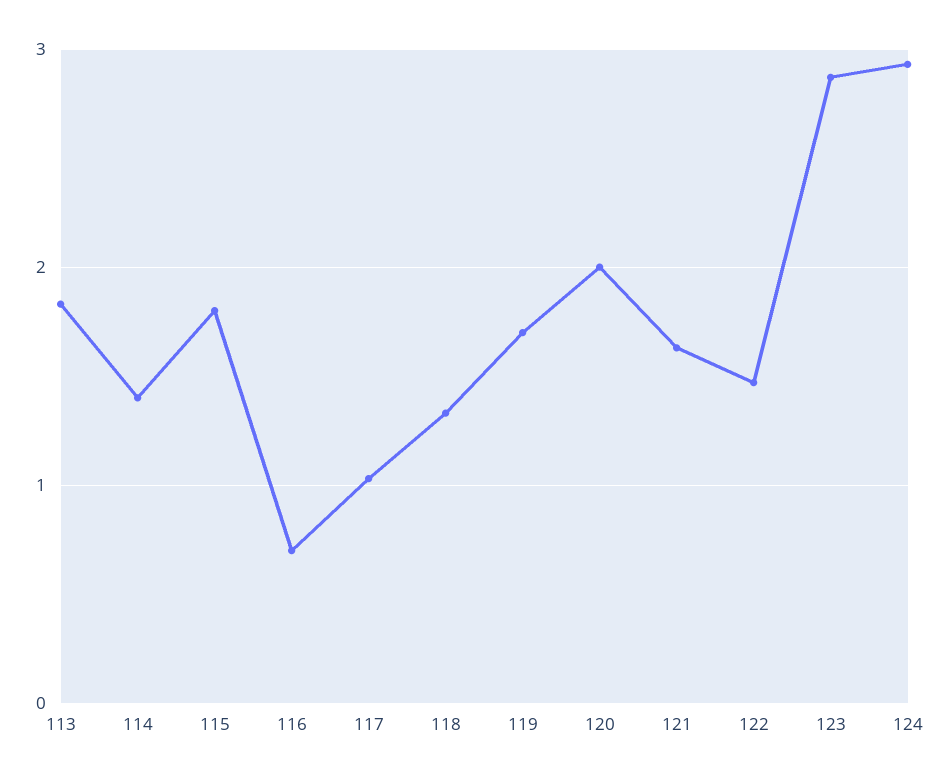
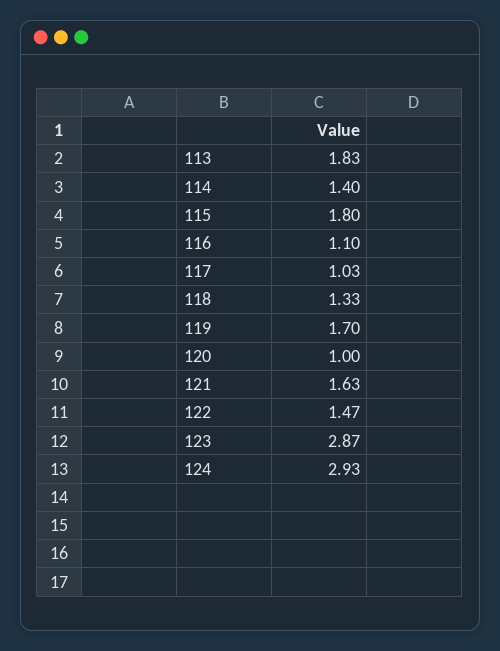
  {
    "113": 1.83,
    "114": 1.4,
    "115": 1.8,
-   "116": 0.7,
+   "116": 1.1,
    "117": 1.03,
    "118": 1.33,
    "119": 1.7,
-   "120": 2,
+   "120": 1,
    "121": 1.63,
    "122": 1.47,
    "123": 2.87,
    "124": 2.93
  }

